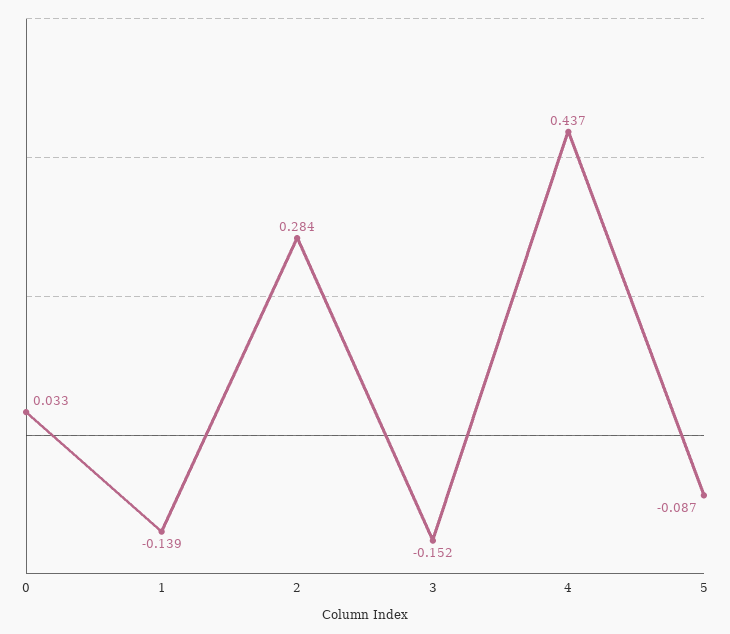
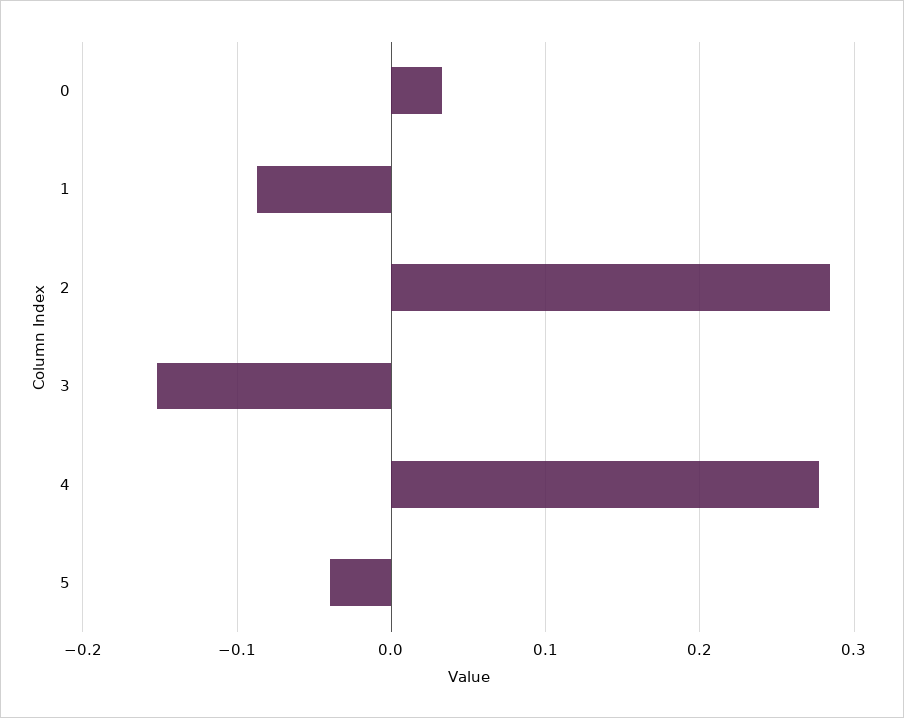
  {
    "0": 0.033,
-   "1": -0.139,
+   "1": -0.09,
    "2": 0.284,
    "3": -0.152,
-   "4": 0.437,
+   "4": 0.28,
-   "5": -0.087
+   "5": -0.04
  }

